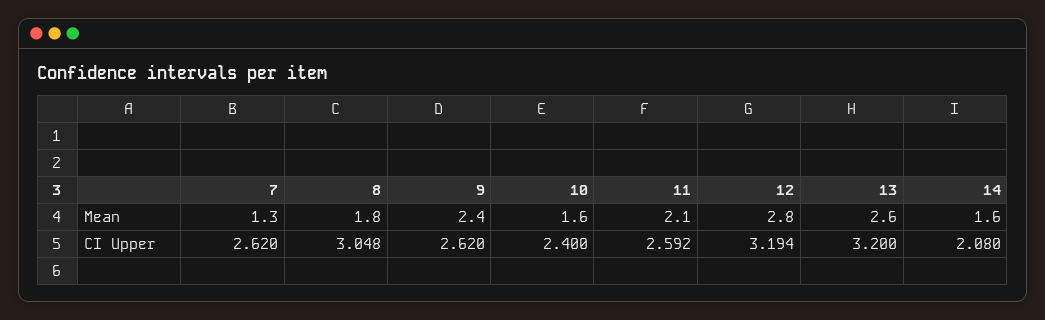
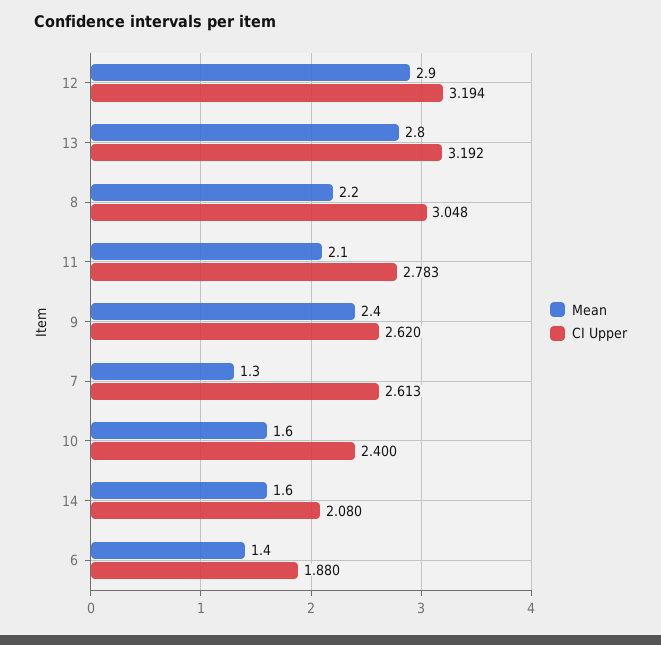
  {
    "Mean": {
      "7": 1.3,
-     "8": 1.8,
+     "8": 2.2,
      "9": 2.4,
      "10": 1.6,
      "11": 2.1,
-     "12": 2.8,
+     "12": 2.9,
-     "13": 2.6,
+     "13": 2.8,
-     "14": 1.6
+     "14": 1.6,
+     "6": 1.4
    },
    "CI Upper": {
-     "7": 2.62,
+     "7": 2.613,
      "8": 3.048,
      "9": 2.62,
      "10": 2.4,
-     "11": 2.592,
+     "11": 2.783,
      "12": 3.194,
-     "13": 3.2,
+     "13": 3.192,
-     "14": 2.08
+     "14": 2.08,
+     "6": 1.88
    }
  }

